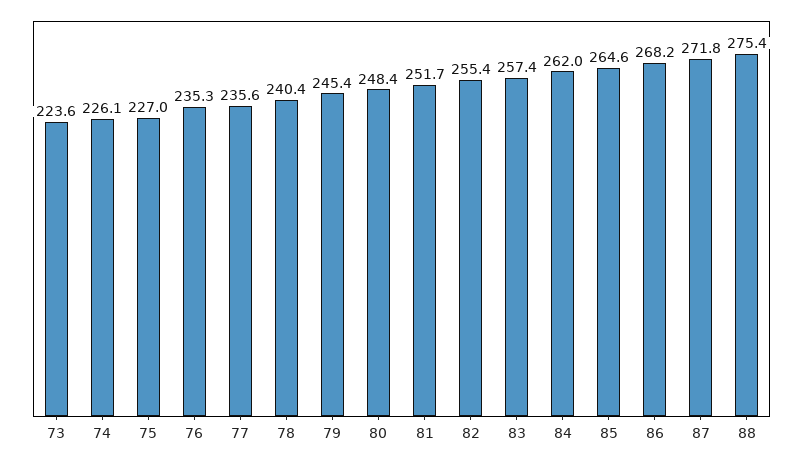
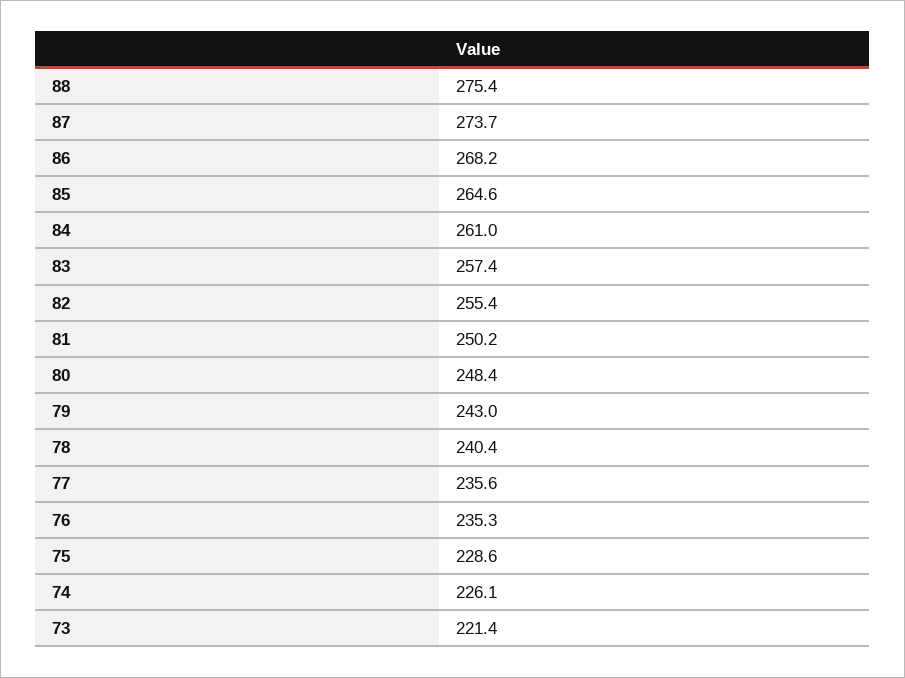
  {
-   "73": 223.6,
+   "73": 221.4,
    "74": 226.1,
-   "75": 227,
+   "75": 228.6,
    "76": 235.3,
    "77": 235.6,
    "78": 240.4,
-   "79": 245.4,
+   "79": 243,
    "80": 248.4,
-   "81": 251.7,
+   "81": 250.2,
    "82": 255.4,
    "83": 257.4,
-   "84": 262,
+   "84": 261,
    "85": 264.6,
    "86": 268.2,
-   "87": 271.8,
+   "87": 273.7,
    "88": 275.4
  }

